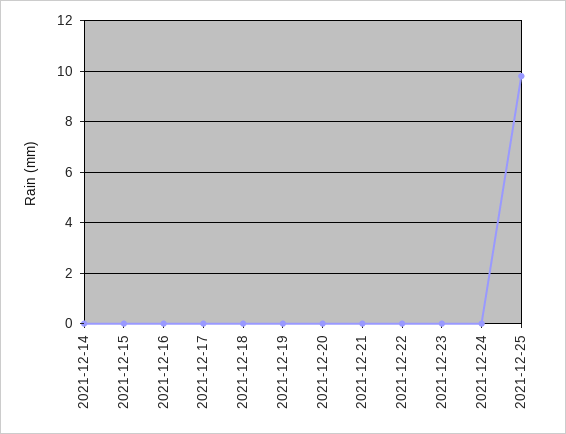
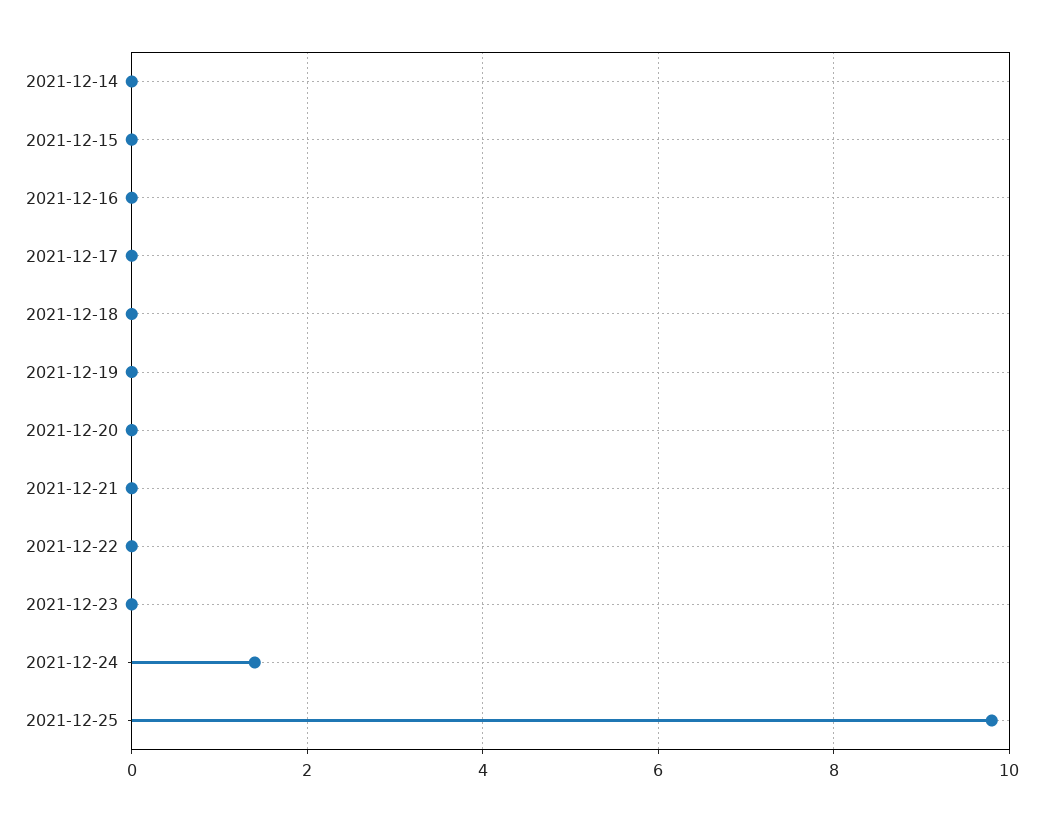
  {
    "2021-12-14": 0,
    "2021-12-15": 0,
    "2021-12-16": 0,
    "2021-12-17": 0,
    "2021-12-18": 0,
    "2021-12-19": 0,
    "2021-12-20": 0,
    "2021-12-21": 0,
    "2021-12-22": 0,
    "2021-12-23": 0,
-   "2021-12-24": 0,
+   "2021-12-24": 1.5,
    "2021-12-25": 10
  }

